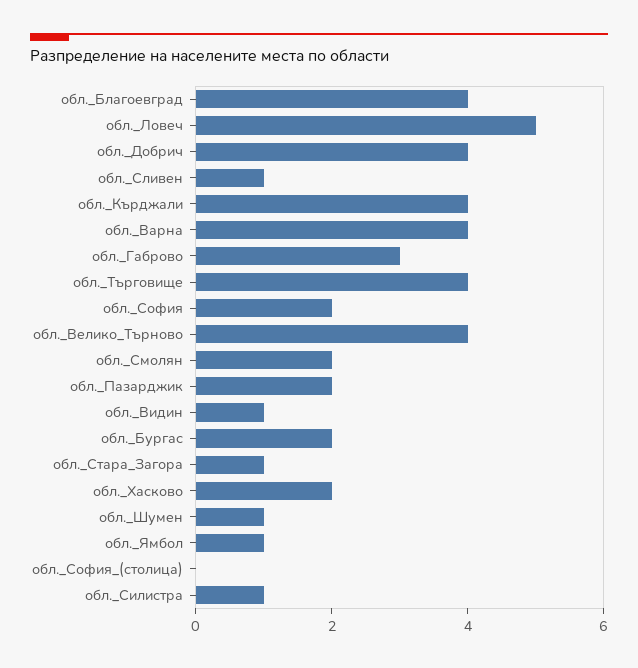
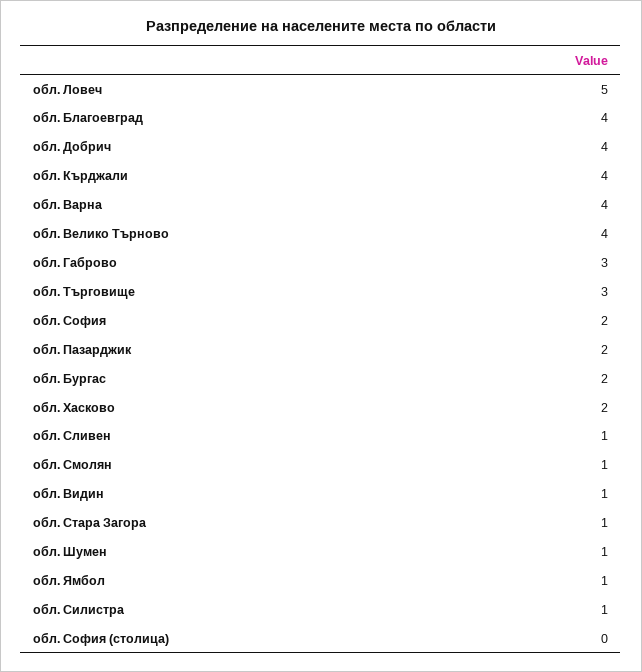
  {
    "обл._Благоевград": 4,
    "обл._Ловеч": 5,
    "обл._Добрич": 4,
    "обл._Сливен": 1,
    "обл._Кърджали": 4,
    "обл._Варна": 4,
    "обл._Габрово": 3,
-   "обл._Търговище": 4,
+   "обл._Търговище": 3,
    "обл._София": 2,
    "обл._Велико_Търново": 4,
-   "обл._Смолян": 2,
+   "обл._Смолян": 1,
    "обл._Пазарджик": 2,
    "обл._Видин": 1,
    "обл._Бургас": 2,
    "обл._Стара_Загора": 1,
    "обл._Хасково": 2,
    "обл._Шумен": 1,
    "обл._Ямбол": 1,
    "обл._София_(столица)": 0,
    "обл._Силистра": 1
  }

